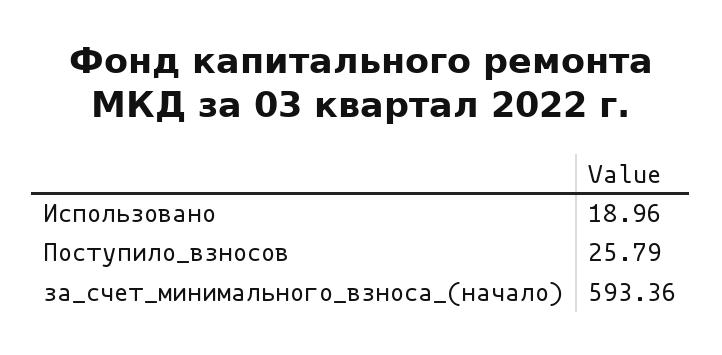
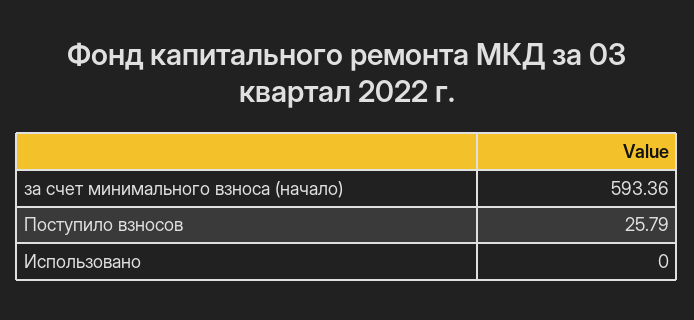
  {
-   "Использовано": 18.96,
+   "Использовано": 0,
    "Поступило_взносов": 25.79,
    "за_счет_минимального_взноса_(начало)": 593.36
  }

